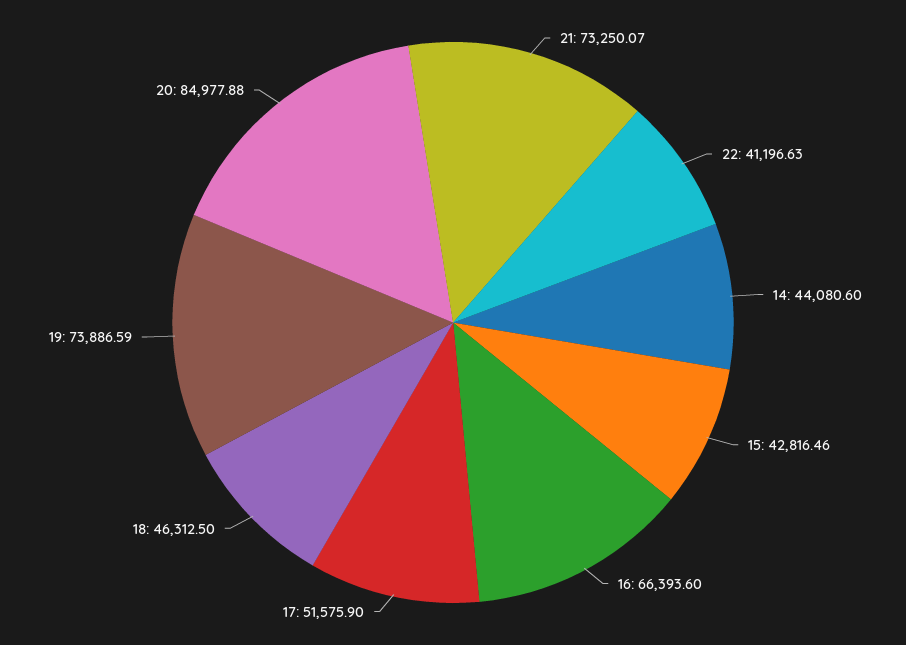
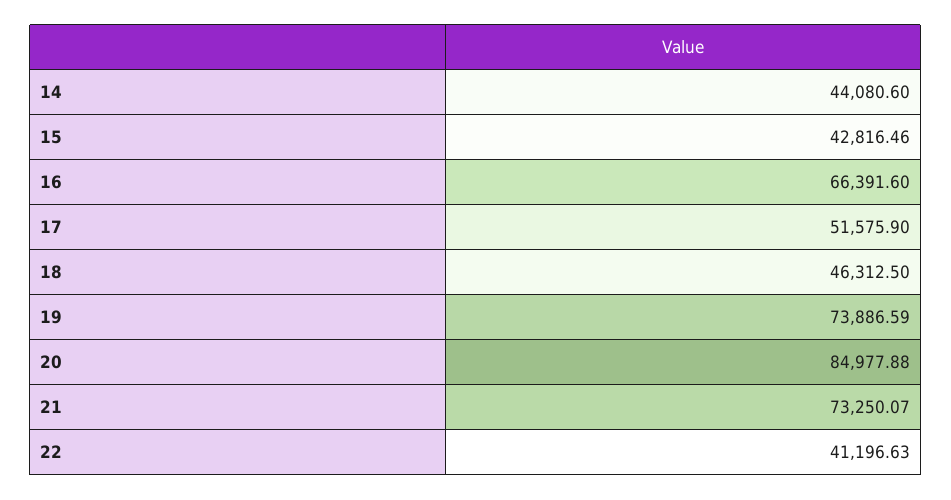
  {
    "21": 73250.07,
    "22": 41196.63,
    "14": 44080.6,
    "15": 42816.46,
-   "16": 66393.6,
+   "16": 66391.6,
    "17": 51575.9,
    "18": 46312.5,
    "19": 73886.59,
    "20": 84977.88
  }

